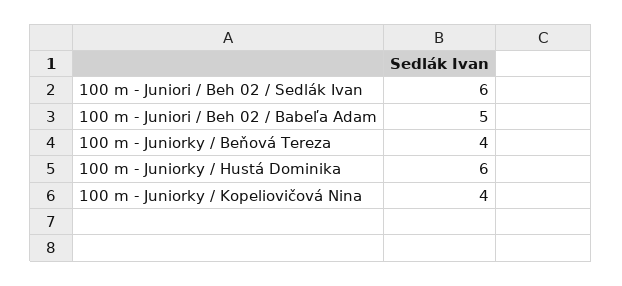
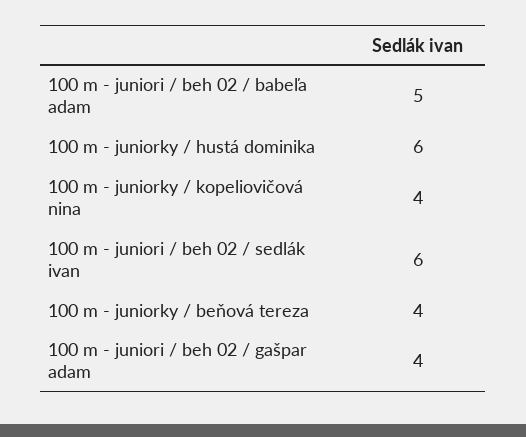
  {
    "100 m - Juniori / Beh 02 / Sedlák Ivan": 6,
    "100 m - Juniori / Beh 02 / Babeľa Adam": 5,
    "100 m - Juniorky / Beňová Tereza": 4,
    "100 m - Juniorky / Hustá Dominika": 6,
-   "100 m - Juniorky / Kopeliovičová Nina": 4
+   "100 m - Juniorky / Kopeliovičová Nina": 4,
+   "100 m - juniori / beh 02 / gašpar adam": 4
  }

